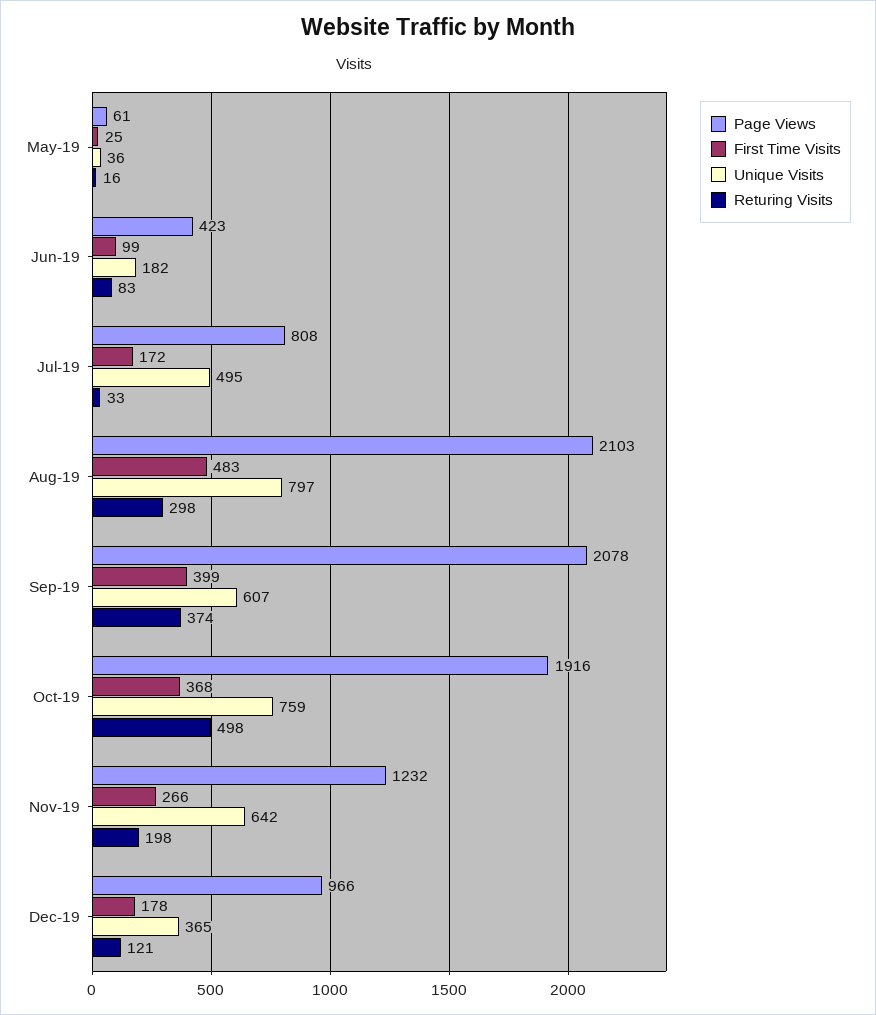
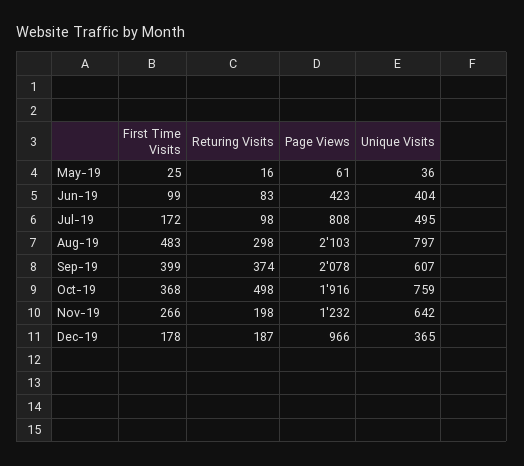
  {
    "Page Views": {
      "May-19": 61,
      "Jun-19": 423,
      "Jul-19": 808,
      "Aug-19": 2103,
      "Sep-19": 2078,
      "Oct-19": 1916,
      "Nov-19": 1232,
      "Dec-19": 966
    },
    "First Time Visits": {
      "May-19": 25,
      "Jun-19": 99,
      "Jul-19": 172,
      "Aug-19": 483,
      "Sep-19": 399,
      "Oct-19": 368,
      "Nov-19": 266,
      "Dec-19": 178
    },
    "Unique Visits": {
      "May-19": 36,
-     "Jun-19": 182,
+     "Jun-19": 404,
      "Jul-19": 495,
      "Aug-19": 797,
      "Sep-19": 607,
      "Oct-19": 759,
      "Nov-19": 642,
      "Dec-19": 365
    },
    "Returing Visits": {
      "May-19": 16,
      "Jun-19": 83,
-     "Jul-19": 33,
+     "Jul-19": 98,
      "Aug-19": 298,
      "Sep-19": 374,
      "Oct-19": 498,
      "Nov-19": 198,
-     "Dec-19": 121
+     "Dec-19": 187
    }
  }

